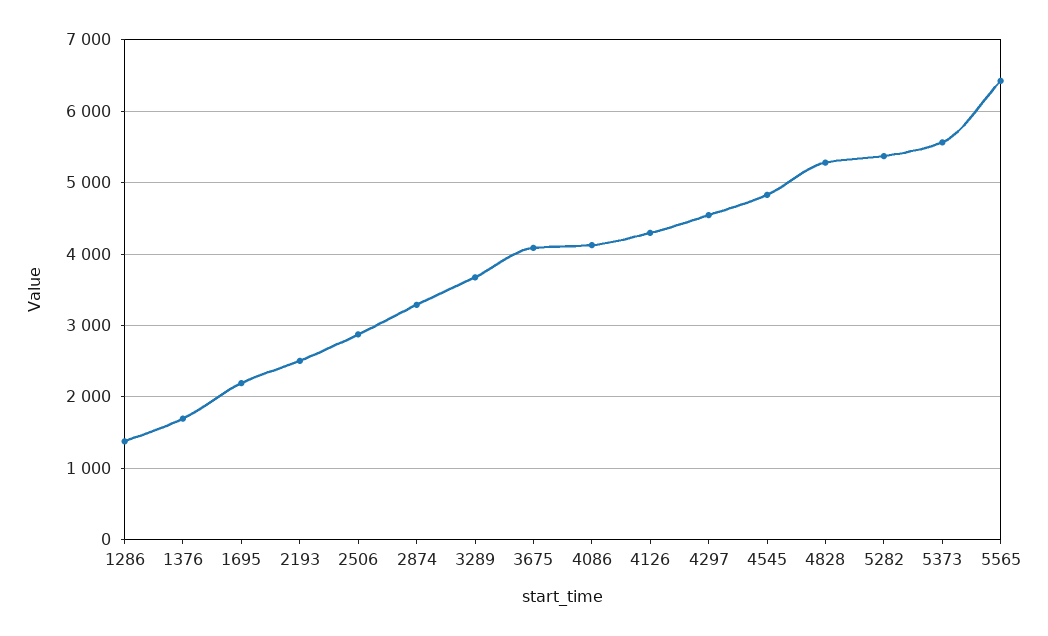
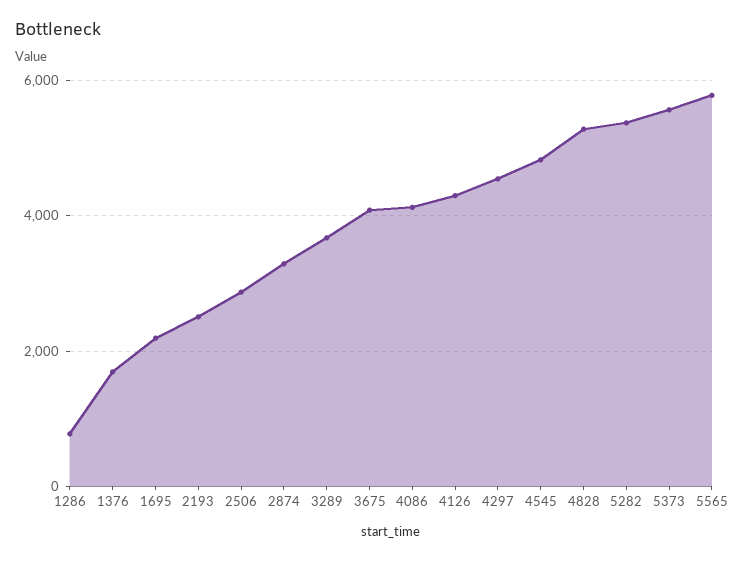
  {
-   "1286": 1400,
+   "1286": 800,
    "1376": 1700,
    "1695": 2200,
    "2193": 2500,
    "2506": 2900,
    "2874": 3300,
    "3289": 3700,
    "3675": 4100,
    "4086": 4100,
    "4126": 4300,
    "4297": 4500,
    "4545": 4800,
    "4828": 5300,
    "5282": 5400,
    "5373": 5600,
-   "5565": 6400
+   "5565": 5800
  }

